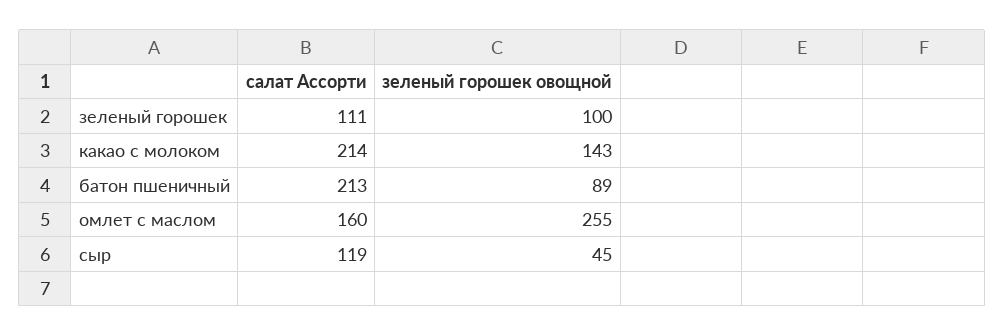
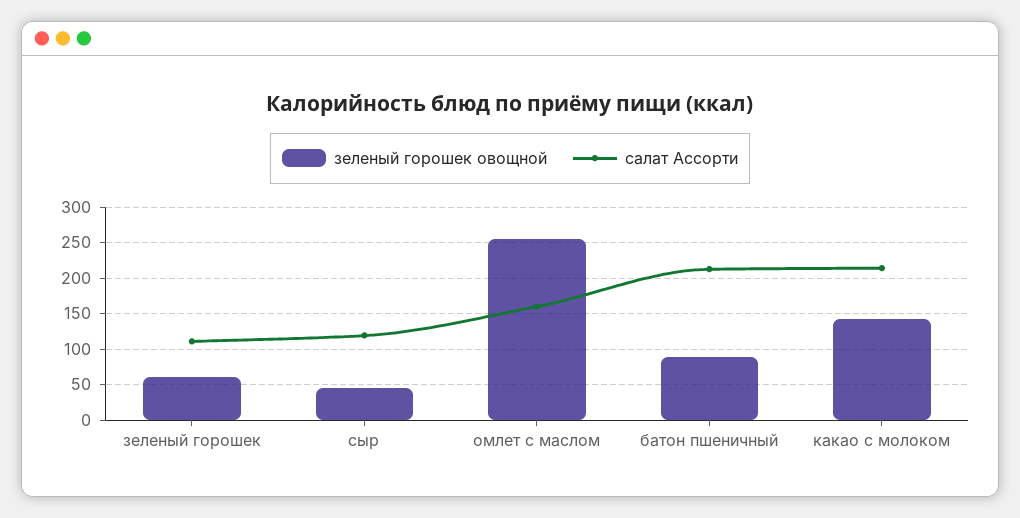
  {
    "салат Ассорти": {
      "зеленый горошек": 111,
      "какао с молоком": 214,
      "батон пшеничный": 213,
      "омлет с маслом": 160,
      "сыр": 119
    },
    "зеленый горошек овощной": {
-     "зеленый горошек": 100,
+     "зеленый горошек": 60,
      "какао с молоком": 143,
      "батон пшеничный": 89,
      "омлет с маслом": 255,
      "сыр": 45
    }
  }

